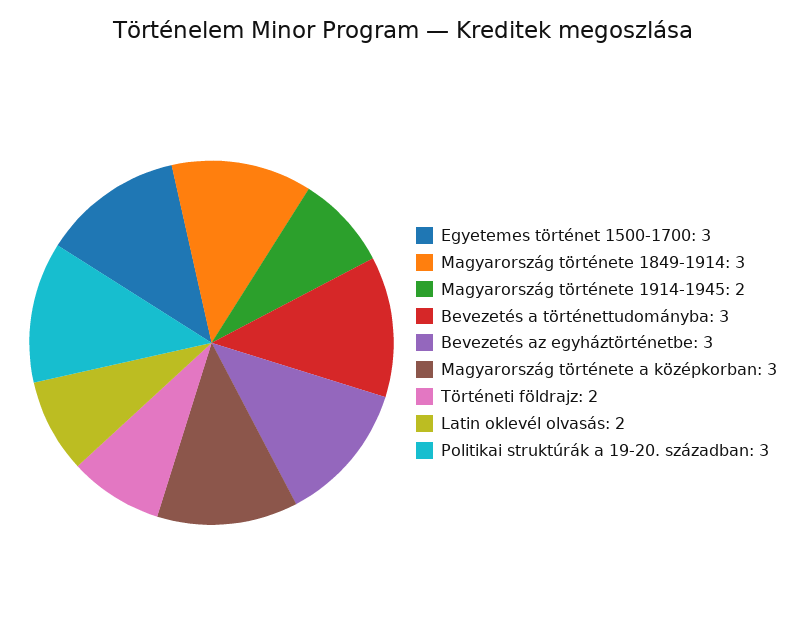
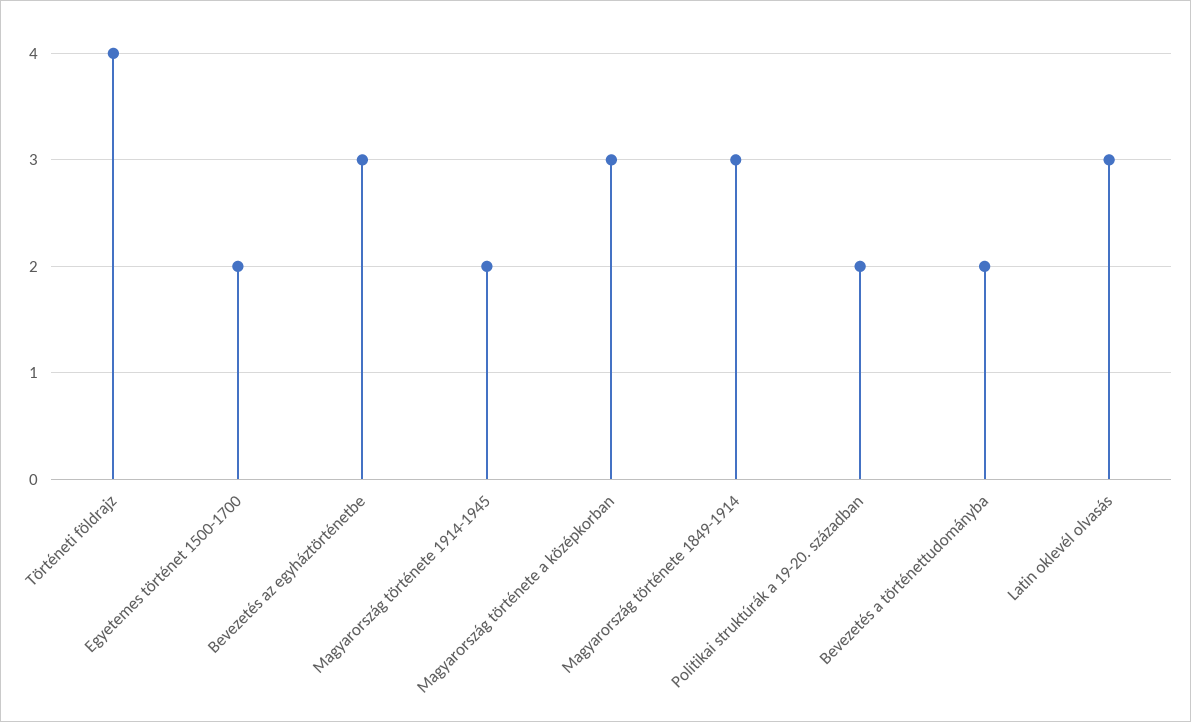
  {
-   "Egyetemes történet 1500-1700": 3,
+   "Egyetemes történet 1500-1700": 2,
    "Magyarország története 1849-1914": 3,
    "Magyarország története 1914-1945": 2,
-   "Bevezetés a történettudományba": 3,
+   "Bevezetés a történettudományba": 2,
    "Bevezetés az egyháztörténetbe": 3,
    "Magyarország története a középkorban": 3,
-   "Történeti földrajz": 2,
+   "Történeti földrajz": 4,
-   "Latin oklevél olvasás": 2,
+   "Latin oklevél olvasás": 3,
-   "Politikai struktúrák a 19-20. században": 3
+   "Politikai struktúrák a 19-20. században": 2
  }

